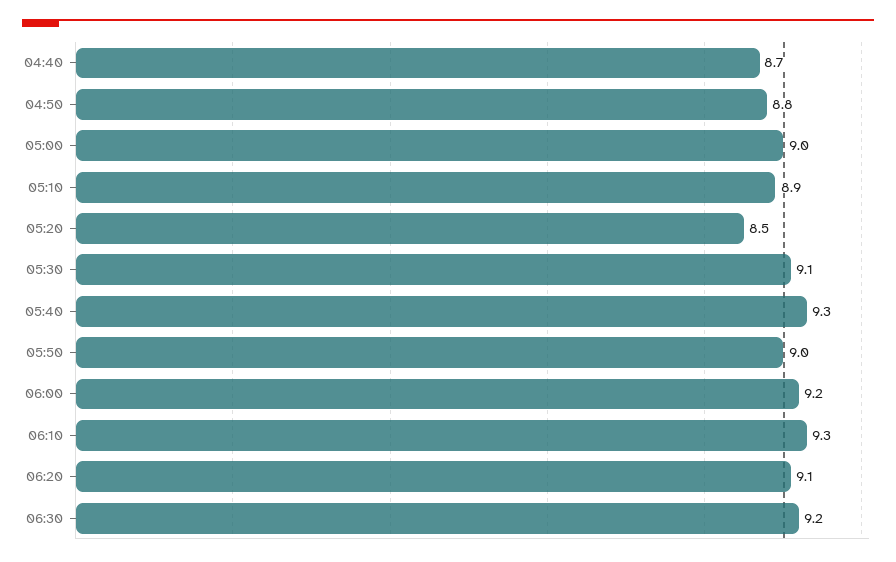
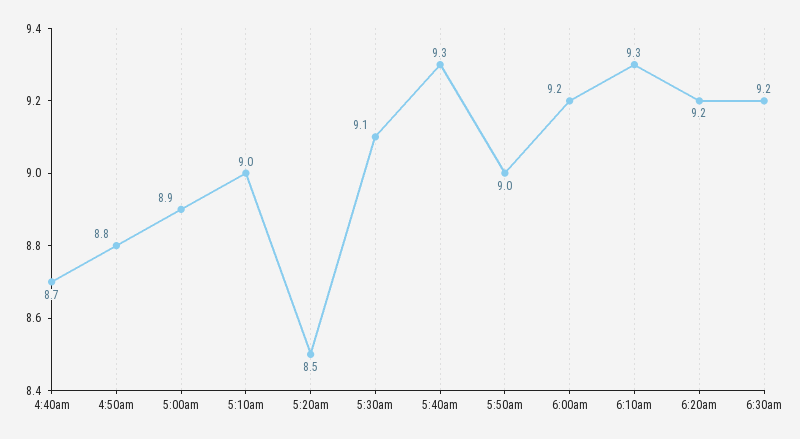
  {
    "04:40": 8.7,
    "04:50": 8.8,
-   "05:00": 9,
+   "05:00": 8.9,
-   "05:10": 8.9,
+   "05:10": 9,
    "05:20": 8.5,
    "05:30": 9.1,
    "05:40": 9.3,
    "05:50": 9,
    "06:00": 9.2,
    "06:10": 9.3,
-   "06:20": 9.1,
+   "06:20": 9.2,
    "06:30": 9.2
  }

